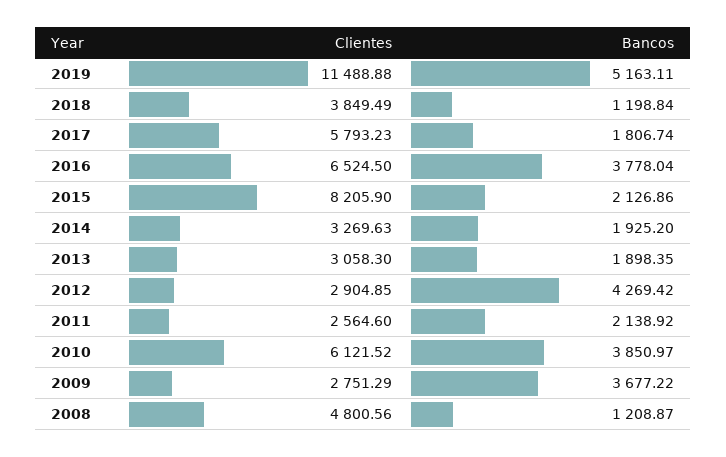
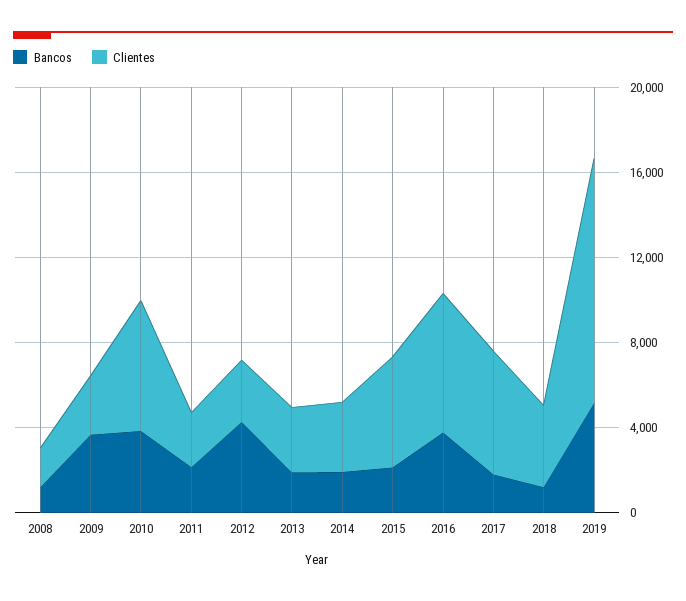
  {
    "Clientes": {
      "2019": 11488.88,
      "2018": 3849.49,
      "2017": 5793.23,
      "2016": 6524.5,
-     "2015": 8205.9,
+     "2015": 5000,
      "2014": 3269.63,
      "2013": 3058.3,
      "2012": 2904.85,
      "2011": 2564.6,
      "2010": 6121.52,
      "2009": 2751.29,
-     "2008": 4800.56
+     "2008": 2000
    },
    "Bancos": {
      "2019": 5163.11,
      "2018": 1198.84,
      "2017": 1806.74,
      "2016": 3778.04,
      "2015": 2126.86,
      "2014": 1925.2,
      "2013": 1898.35,
      "2012": 4269.42,
      "2011": 2138.92,
      "2010": 3850.97,
      "2009": 3677.22,
      "2008": 1208.87
    }
  }

